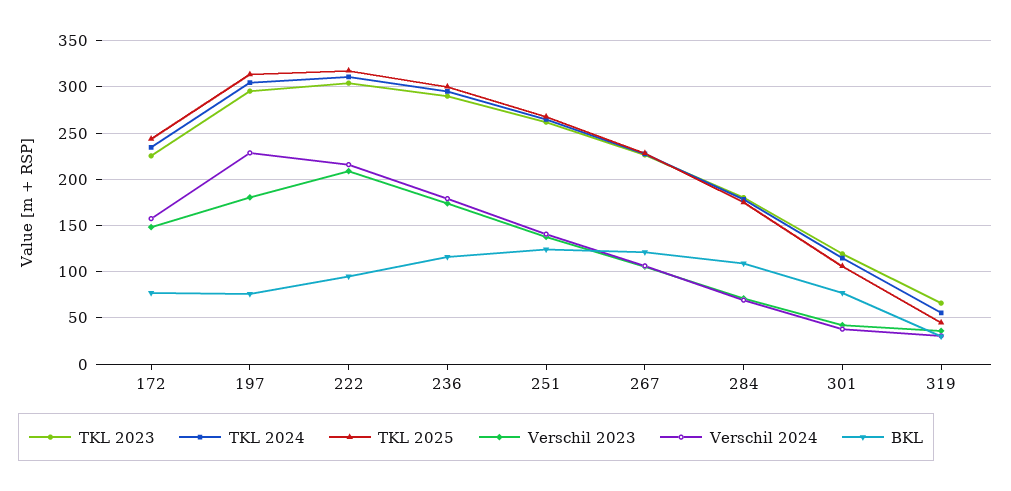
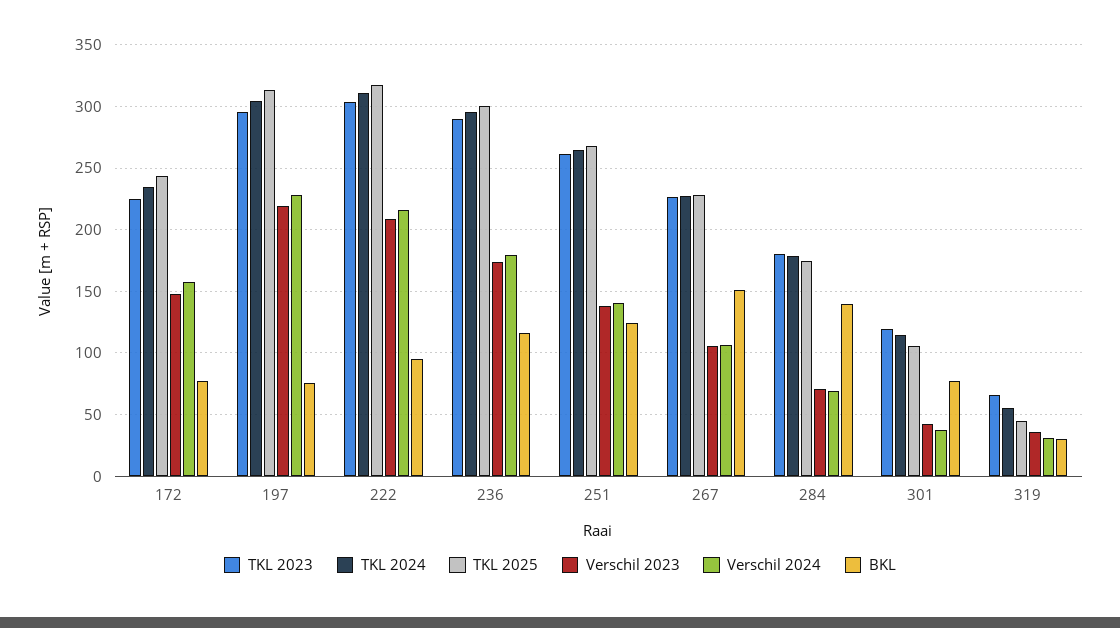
  {
    "TKL 2023": {
      "172": 225,
      "197": 295,
      "222": 305,
      "236": 290,
      "251": 260,
      "267": 225,
      "284": 180,
      "301": 120,
      "319": 65
    },
    "TKL 2024": {
      "172": 235,
      "197": 305,
      "222": 310,
      "236": 295,
      "251": 265,
      "267": 225,
      "284": 180,
      "301": 115,
      "319": 55
    },
    "TKL 2025": {
      "172": 245,
      "197": 315,
      "222": 315,
      "236": 300,
      "251": 270,
      "267": 230,
      "284": 175,
      "301": 105,
      "319": 45
    },
    "Verschil 2023": {
      "172": 150,
-     "197": 180,
+     "197": 220,
      "222": 210,
      "236": 175,
      "251": 140,
      "267": 105,
      "284": 70,
      "301": 40,
      "319": 35
    },
    "Verschil 2024": {
      "172": 155,
      "197": 230,
      "222": 215,
      "236": 180,
      "251": 140,
      "267": 105,
      "284": 70,
      "301": 40,
      "319": 30
    },
    "BKL": {
      "172": 75,
      "197": 75,
      "222": 95,
      "236": 115,
      "251": 125,
-     "267": 120,
+     "267": 150,
-     "284": 110,
+     "284": 140,
      "301": 75,
      "319": 30
    }
  }

